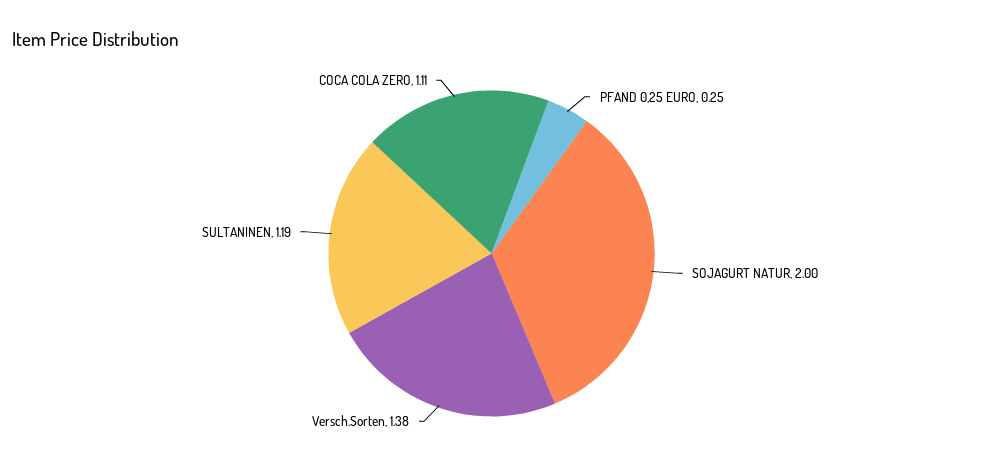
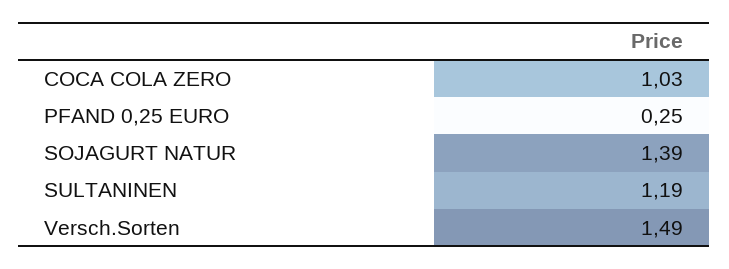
  {
    "PFAND 0,25 EURO": 0.25,
-   "SOJAGURT NATUR": 2,
+   "SOJAGURT NATUR": 1.39,
-   "Versch.Sorten": 1.38,
+   "Versch.Sorten": 1.49,
    "SULTANINEN": 1.19,
-   "COCA COLA ZERO": 1.11
+   "COCA COLA ZERO": 1.03
  }

